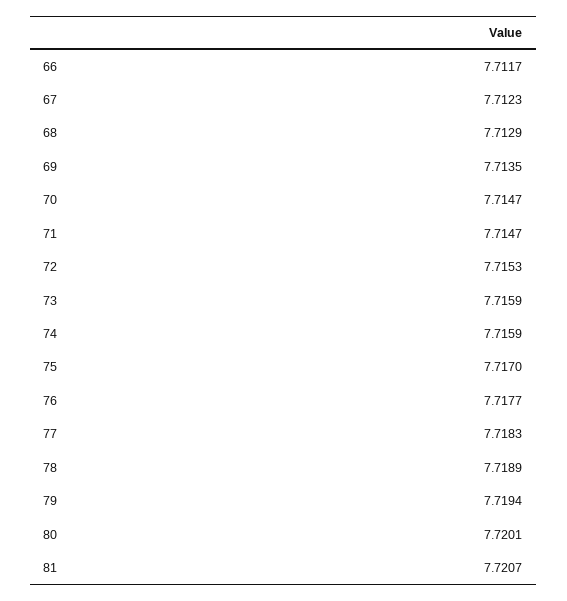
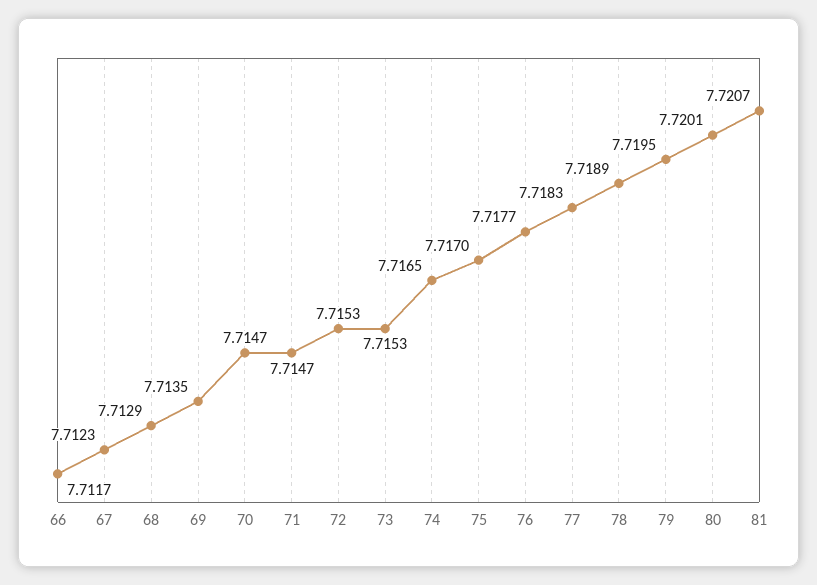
  {
    "66": 7.7117,
    "67": 7.7123,
    "68": 7.7129,
    "69": 7.7135,
    "70": 7.7147,
    "71": 7.7147,
    "72": 7.7153,
-   "73": 7.7159,
+   "73": 7.7153,
-   "74": 7.7159,
+   "74": 7.7165,
    "75": 7.717,
    "76": 7.7177,
    "77": 7.7183,
    "78": 7.7189,
-   "79": 7.7194,
+   "79": 7.7195,
    "80": 7.7201,
    "81": 7.7207
  }

